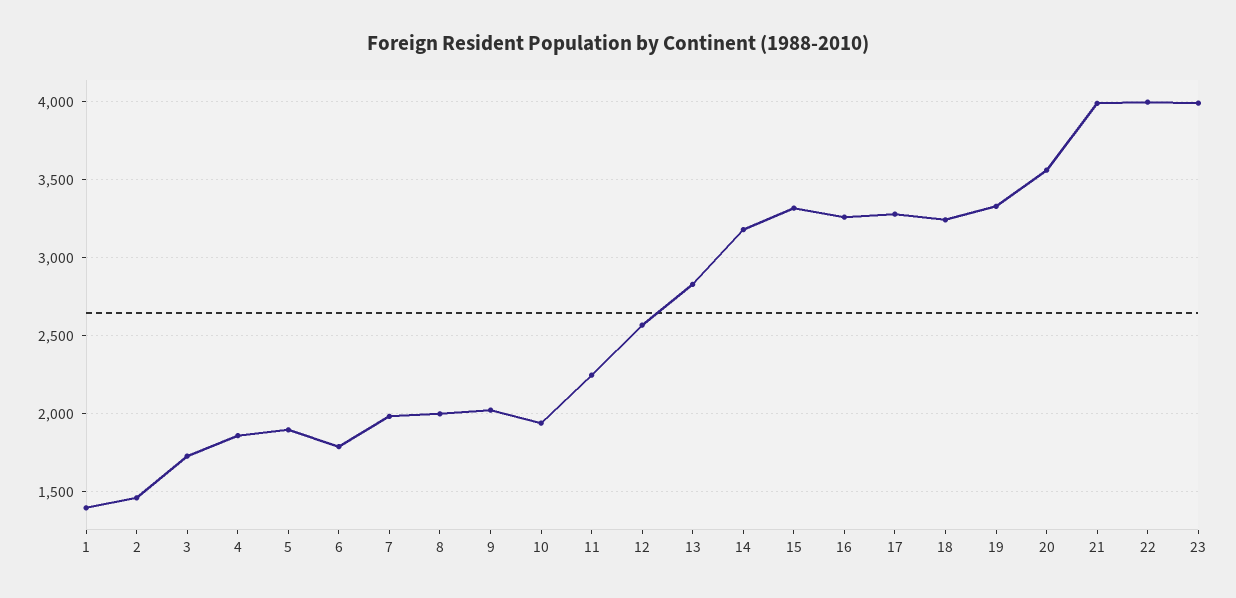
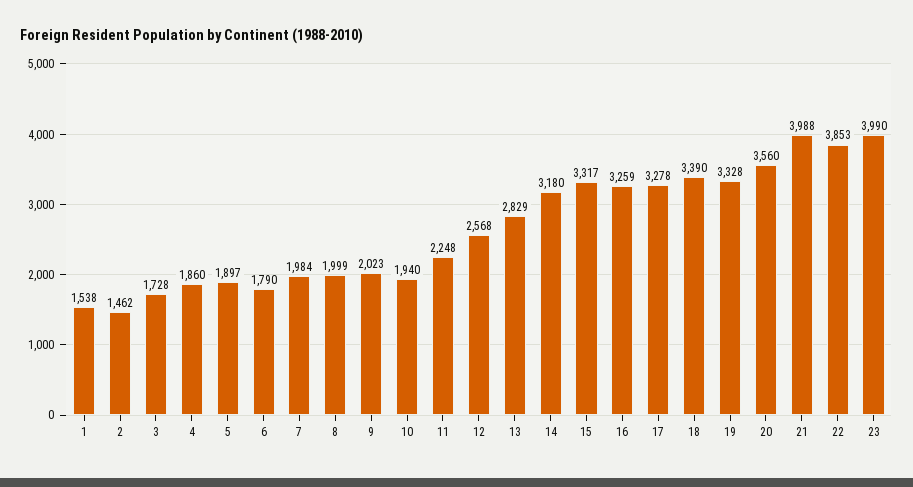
  {
-   "1": 1400,
+   "1": 1538,
    "2": 1462,
    "3": 1728,
    "4": 1860,
    "5": 1897,
    "6": 1790,
    "7": 1984,
    "8": 1999,
    "9": 2023,
    "10": 1940,
    "11": 2248,
    "12": 2568,
    "13": 2829,
    "14": 3180,
    "15": 3317,
    "16": 3259,
    "17": 3278,
-   "18": 3250,
+   "18": 3390,
    "19": 3328,
    "20": 3560,
    "21": 3988,
-   "22": 4000,
+   "22": 3853,
    "23": 3990
  }

